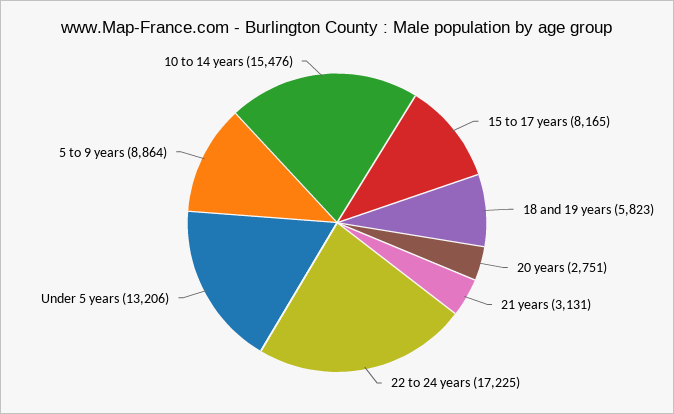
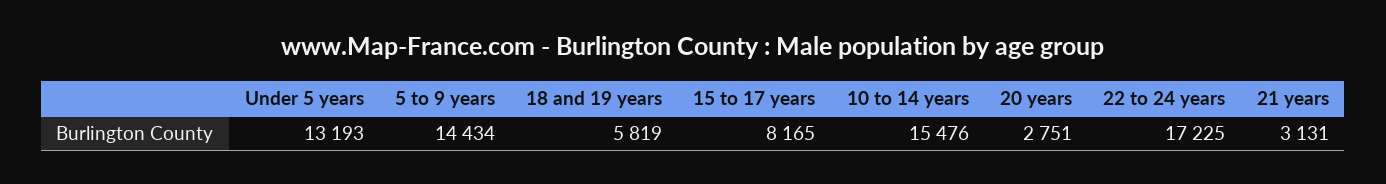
  {
    "15 to 17 years": 8165,
-   "18 and 19 years": 5823,
+   "18 and 19 years": 5819,
    "20 years": 2751,
    "21 years": 3131,
    "22 to 24 years": 17225,
-   "Under 5 years": 13206,
+   "Under 5 years": 13193,
-   "5 to 9 years": 8864,
+   "5 to 9 years": 14434,
    "10 to 14 years": 15476
  }

